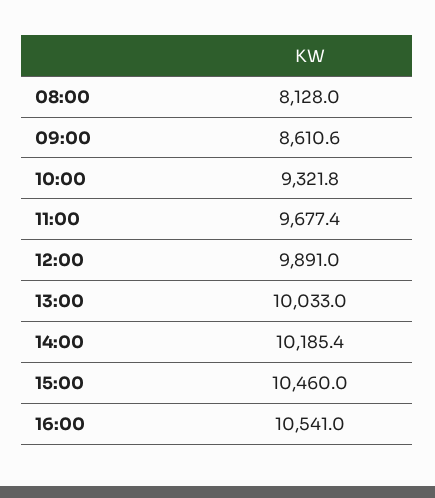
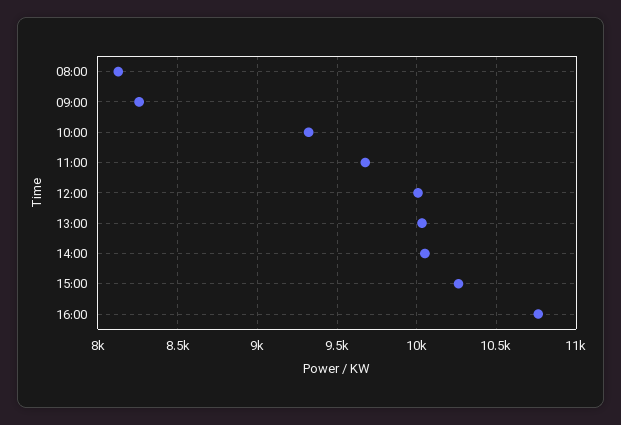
  {
    "08:00": 8128,
-   "09:00": 8610.6,
+   "09:00": 8250,
    "10:00": 9321.8,
    "11:00": 9677.4,
-   "12:00": 9891,
+   "12:00": 10000,
    "13:00": 10033,
-   "14:00": 10185.4,
+   "14:00": 10050,
-   "15:00": 10460,
+   "15:00": 10250,
-   "16:00": 10541
+   "16:00": 10750
  }

